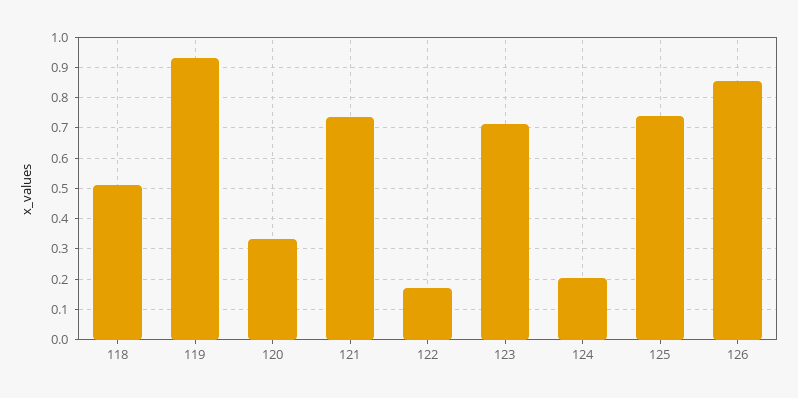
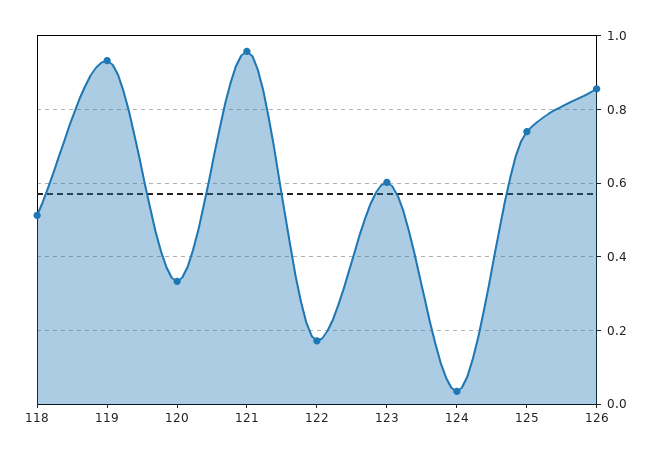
  {
    "118": 0.52,
    "119": 0.94,
    "120": 0.34,
-   "121": 0.74,
+   "121": 0.96,
    "122": 0.18,
-   "123": 0.72,
+   "123": 0.6,
-   "124": 0.2,
+   "124": 0.04,
    "125": 0.74,
    "126": 0.86
  }

